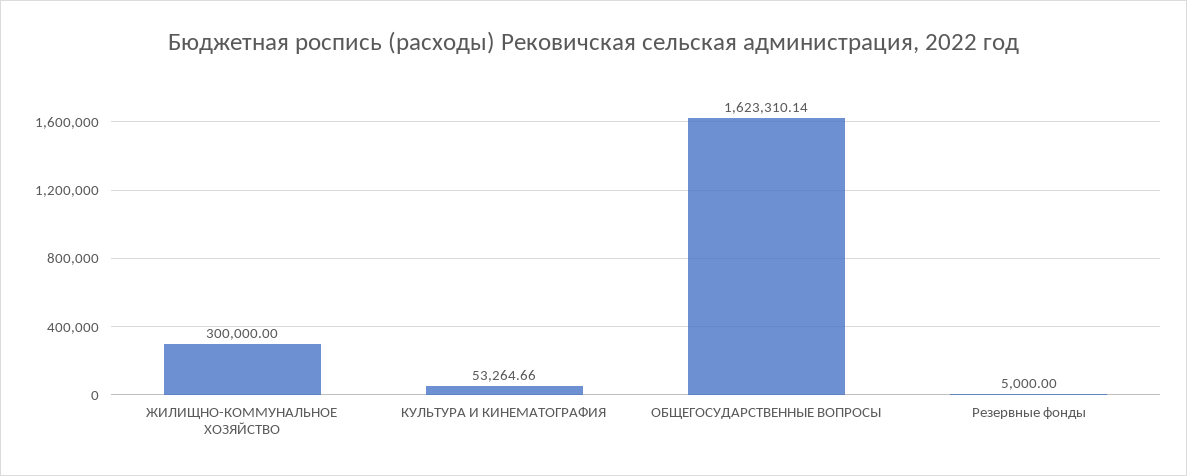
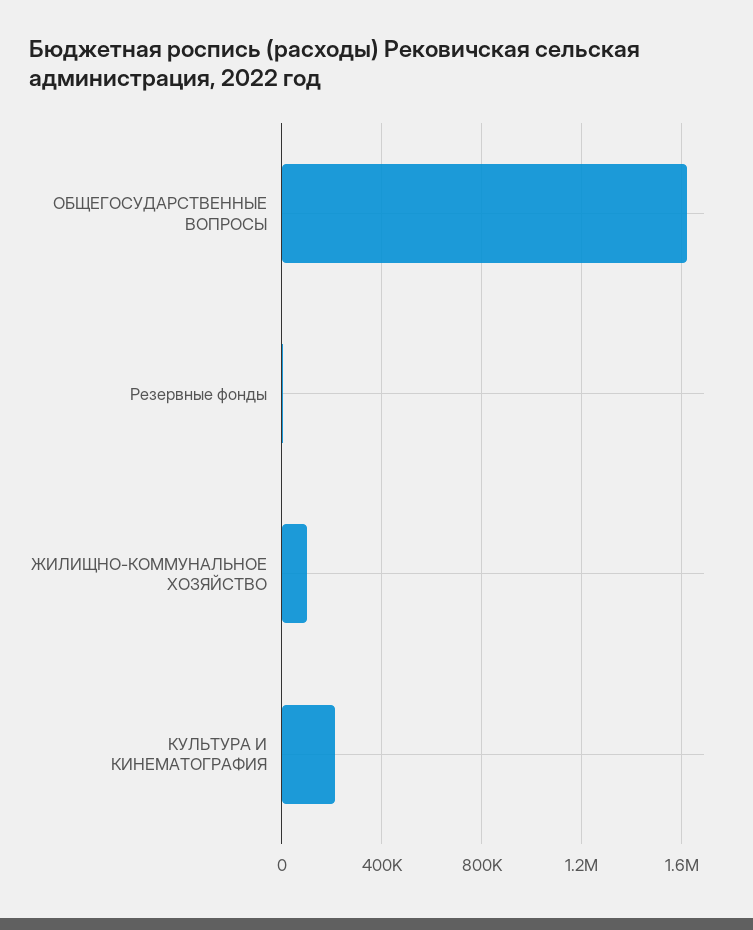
  {
-   "ЖИЛИЩНО-КОММУНАЛЬНОЕ ХОЗЯЙСТВО": 300000,
+   "ЖИЛИЩНО-КОММУНАЛЬНОЕ ХОЗЯЙСТВО": 100000,
-   "КУЛЬТУРА И КИНЕМАТОГРАФИЯ": 53264.66,
+   "КУЛЬТУРА И КИНЕМАТОГРАФИЯ": 200000,
    "ОБЩЕГОСУДАРСТВЕННЫЕ ВОПРОСЫ": 1623310.14,
    "Резервные фонды": 5000
  }

